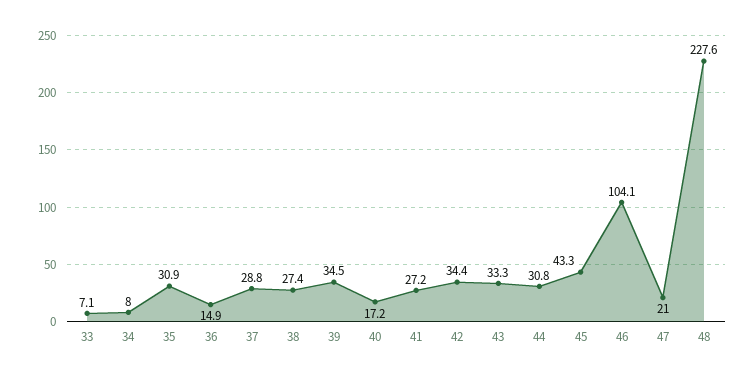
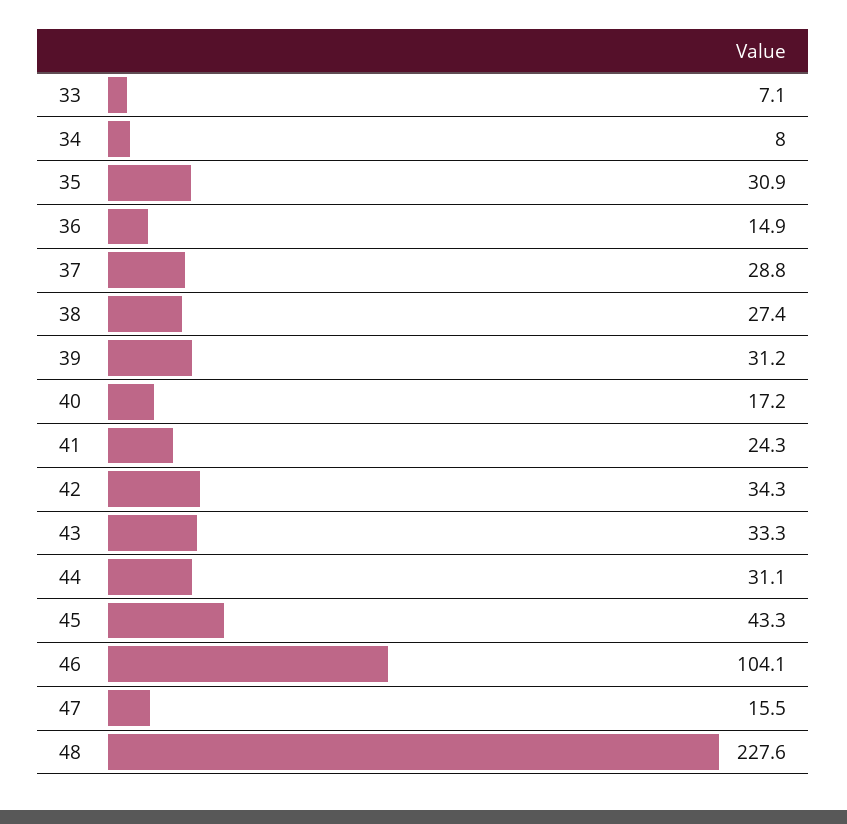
  {
    "33": 7.1,
    "34": 8,
    "35": 30.9,
    "36": 14.9,
    "37": 28.8,
    "38": 27.4,
-   "39": 34.5,
+   "39": 31.2,
    "40": 17.2,
-   "41": 27.2,
+   "41": 24.3,
-   "42": 34.4,
+   "42": 34.3,
    "43": 33.3,
-   "44": 30.8,
+   "44": 31.1,
    "45": 43.3,
    "46": 104.1,
-   "47": 21,
+   "47": 15.5,
    "48": 227.6
  }

